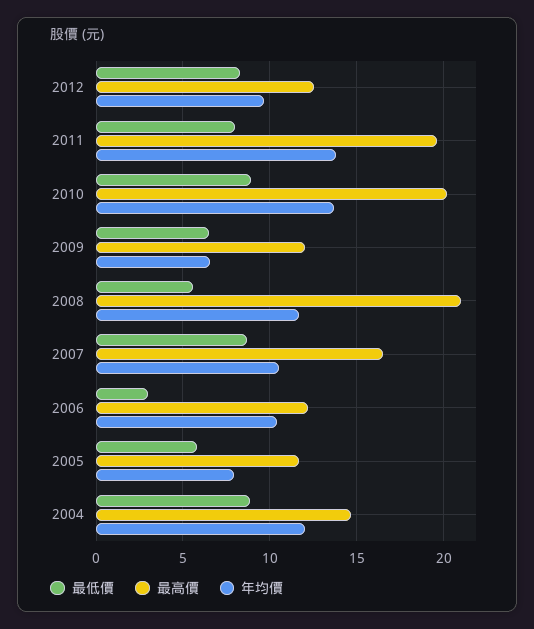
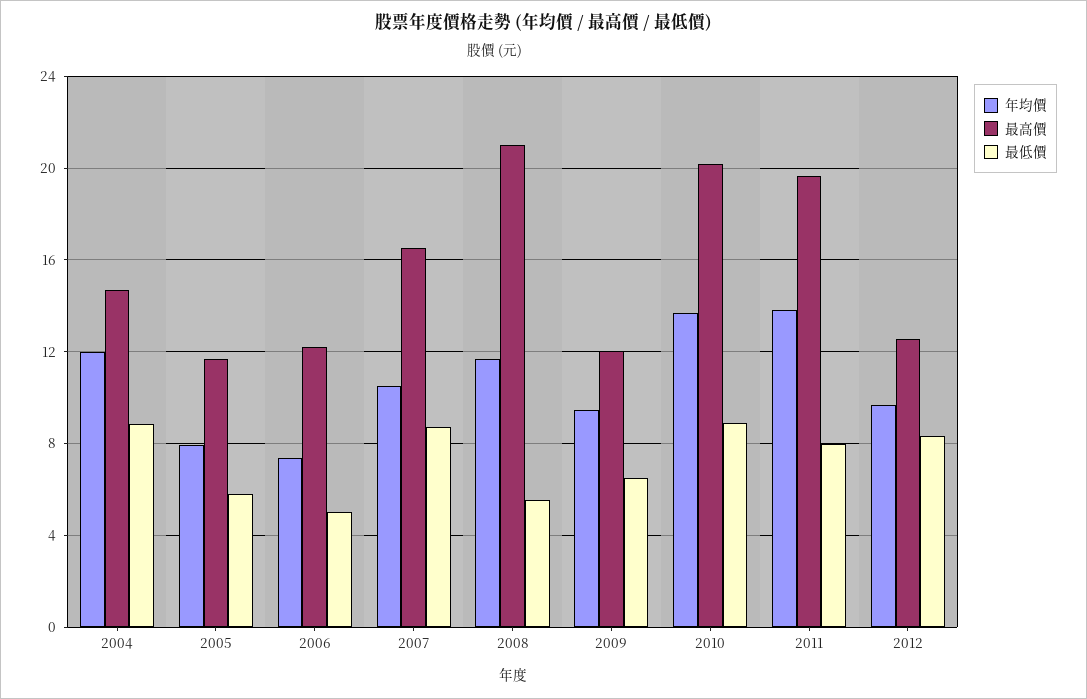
  {
    "最低價": {
      "2012": 8.5,
      "2011": 8,
      "2010": 9,
      "2009": 6.5,
      "2008": 5.5,
      "2007": 8.5,
-     "2006": 3,
+     "2006": 5,
      "2005": 6,
      "2004": 9
    },
    "最高價": {
      "2012": 12.5,
      "2011": 19.5,
      "2010": 20,
      "2009": 12,
      "2008": 21,
      "2007": 16.5,
      "2006": 12,
      "2005": 11.5,
      "2004": 14.5
    },
    "年均價": {
      "2012": 9.5,
      "2011": 14,
      "2010": 13.5,
-     "2009": 6.5,
+     "2009": 9.5,
      "2008": 11.5,
      "2007": 10.5,
-     "2006": 10.5,
+     "2006": 7.5,
      "2005": 8,
      "2004": 12
    }
  }

